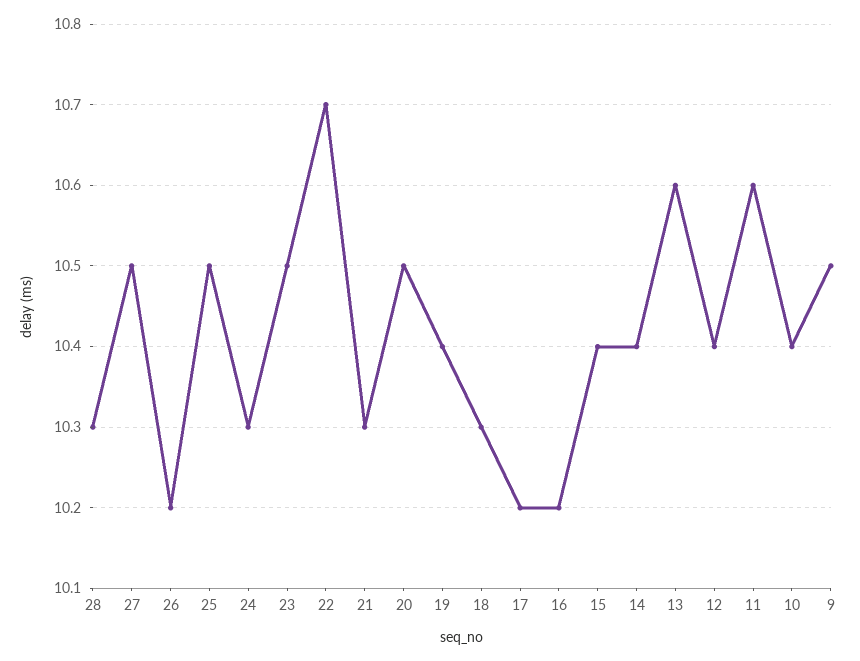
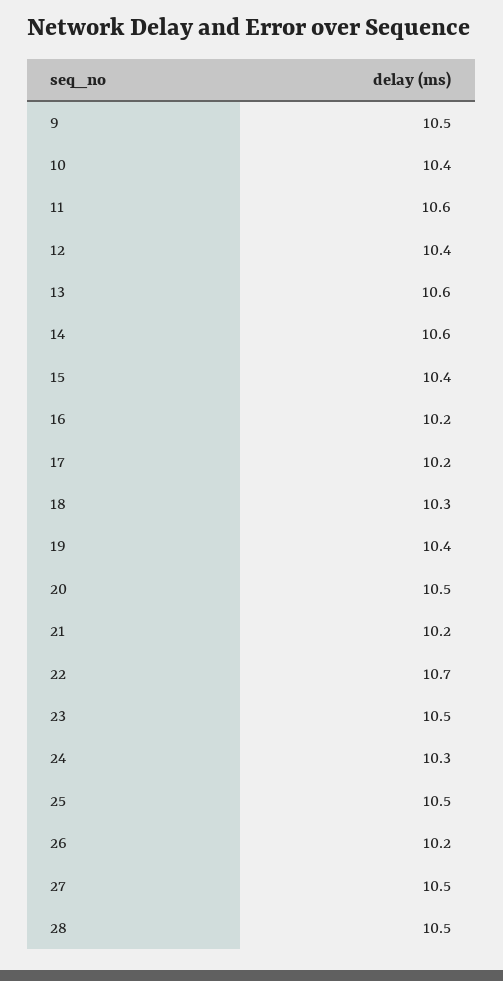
  {
-   "28": 10.3,
+   "28": 10.5,
    "27": 10.5,
    "26": 10.2,
    "25": 10.5,
    "24": 10.3,
    "23": 10.5,
    "22": 10.7,
-   "21": 10.3,
+   "21": 10.2,
    "20": 10.5,
    "19": 10.4,
    "18": 10.3,
    "17": 10.2,
    "16": 10.2,
    "15": 10.4,
-   "14": 10.4,
+   "14": 10.6,
    "13": 10.6,
    "12": 10.4,
    "11": 10.6,
    "10": 10.4,
    "9": 10.5
  }

